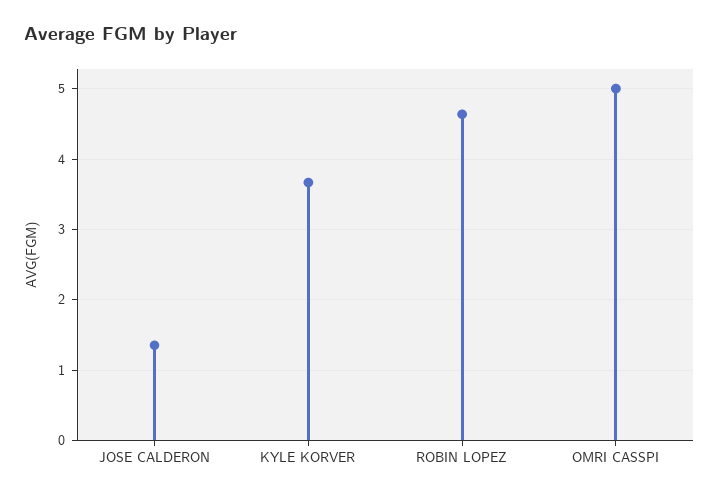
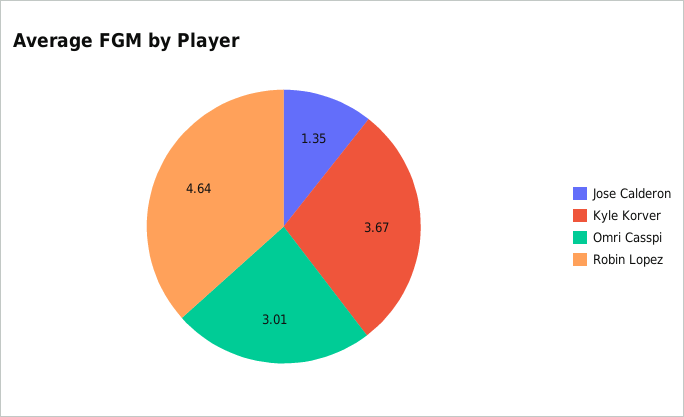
  {
    "JOSE CALDERON": 1.35,
    "KYLE KORVER": 3.67,
    "ROBIN LOPEZ": 4.64,
-   "OMRI CASSPI": 5
+   "OMRI CASSPI": 3.01
  }

